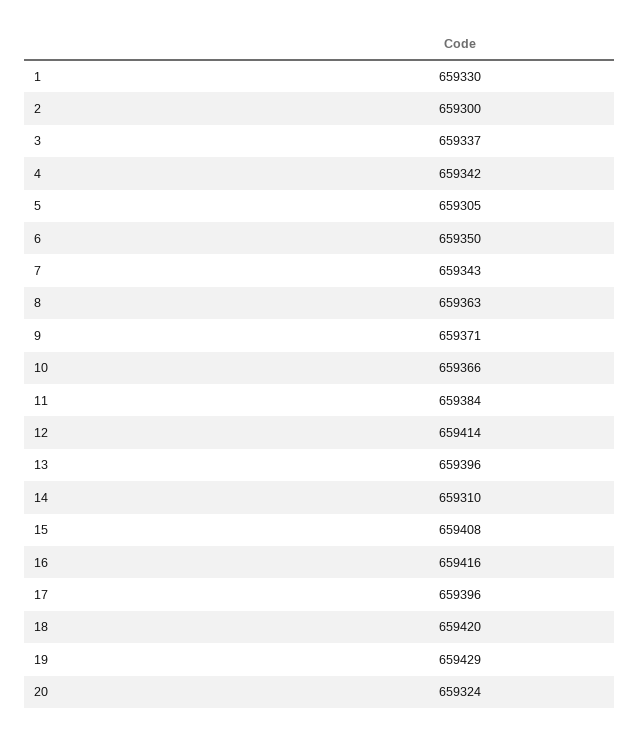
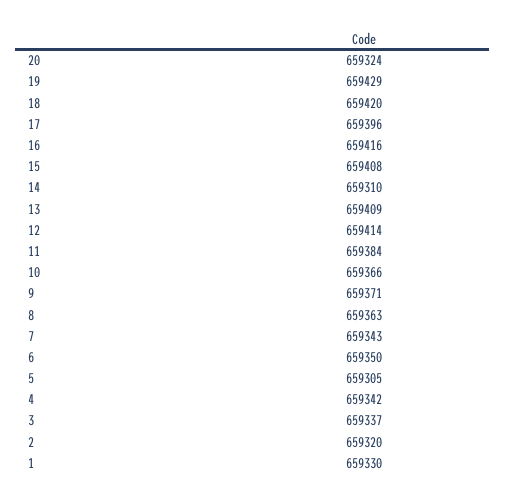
  {
    "1": 659330,
-   "2": 659300,
+   "2": 659320,
    "3": 659337,
    "4": 659342,
    "5": 659305,
    "6": 659350,
    "7": 659343,
    "8": 659363,
    "9": 659371,
    "10": 659366,
    "11": 659384,
    "12": 659414,
-   "13": 659396,
+   "13": 659409,
    "14": 659310,
    "15": 659408,
    "16": 659416,
    "17": 659396,
    "18": 659420,
    "19": 659429,
    "20": 659324
  }

